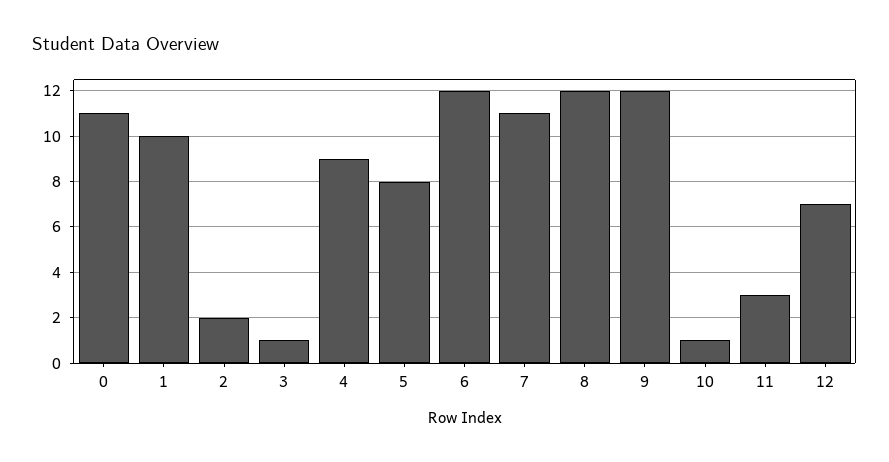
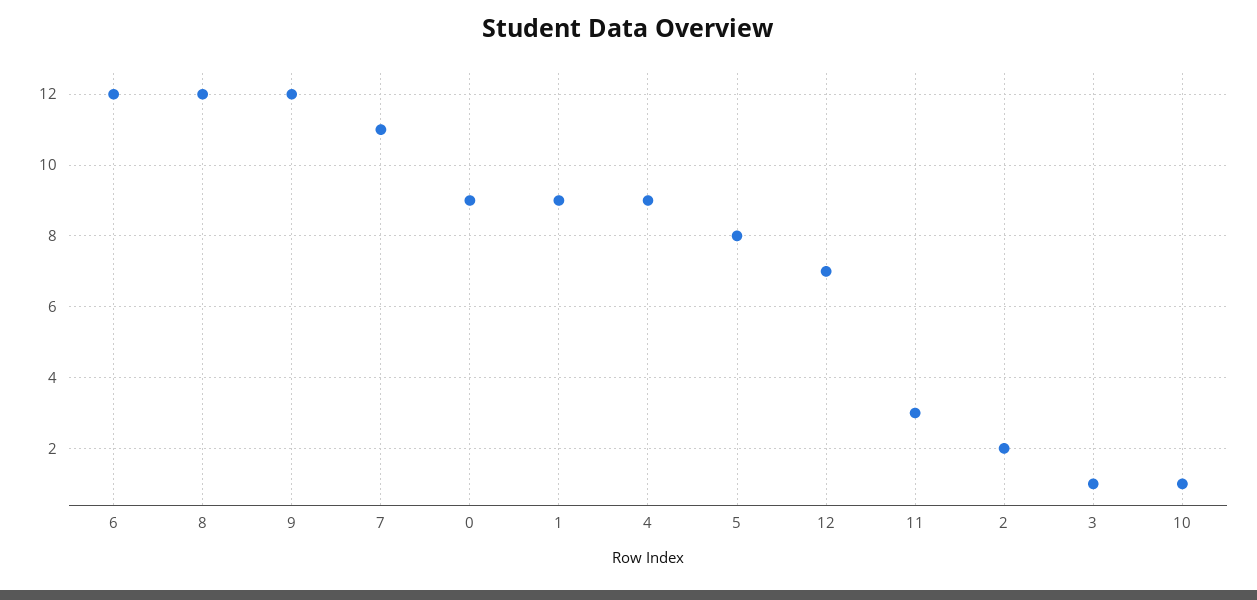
  {
-   "0": 11,
+   "0": 9,
-   "1": 10,
+   "1": 9,
    "2": 2,
    "3": 1,
    "4": 9,
    "5": 8,
    "6": 12,
    "7": 11,
    "8": 12,
    "9": 12,
    "10": 1,
    "11": 3,
    "12": 7
  }

